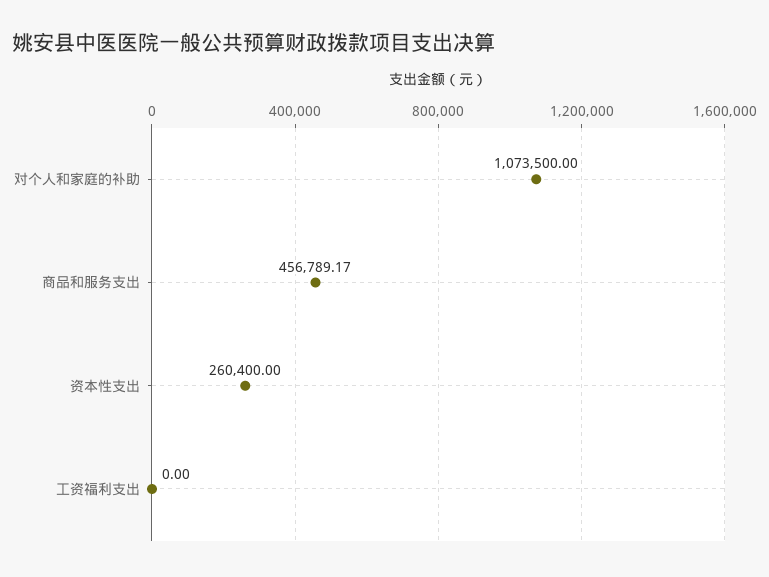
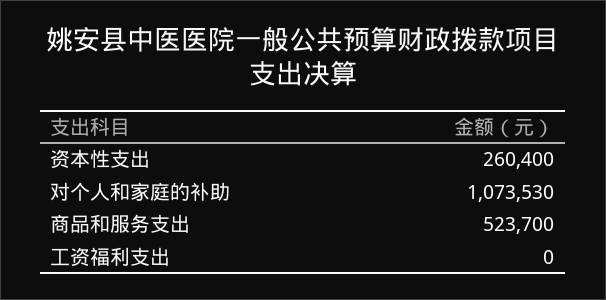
  {
-   "对个人和家庭的补助": 1073500,
+   "对个人和家庭的补助": 1073530,
-   "商品和服务支出": 456789.17,
+   "商品和服务支出": 523700,
    "资本性支出": 260400,
    "工资福利支出": 0
  }

